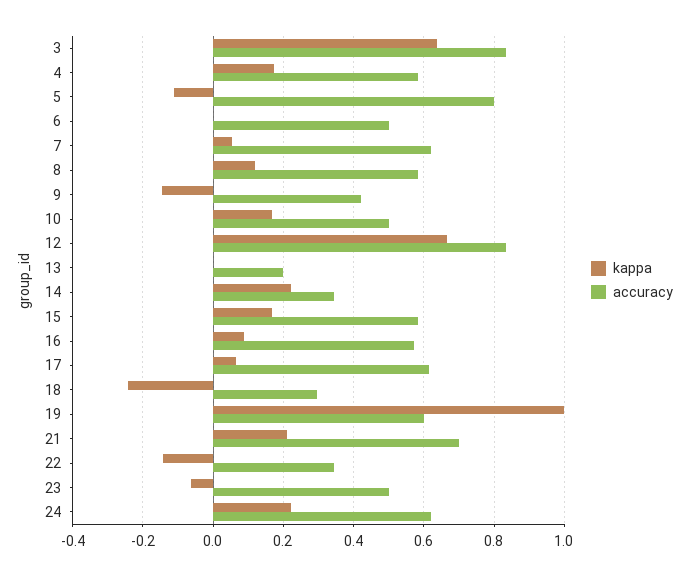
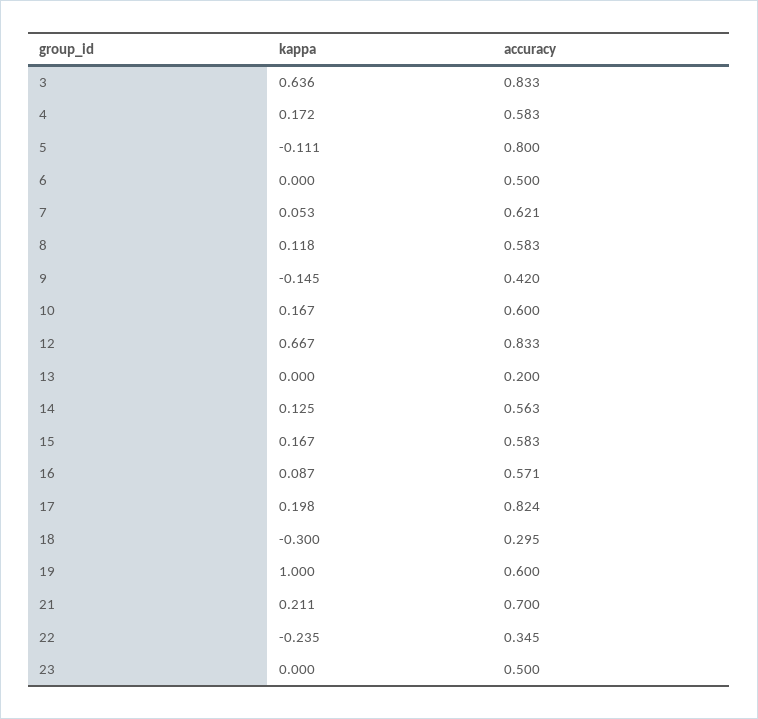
  {
    "kappa": {
      "3": 0.636,
      "4": 0.172,
      "5": -0.111,
      "6": 0,
      "7": 0.053,
      "8": 0.118,
      "9": -0.145,
      "10": 0.167,
      "12": 0.667,
      "13": 0,
-     "14": 0.22,
+     "14": 0.125,
      "15": 0.167,
      "16": 0.087,
-     "17": 0.06,
+     "17": 0.198,
-     "18": -0.24,
+     "18": -0.3,
      "19": 1,
      "21": 0.211,
-     "22": -0.14,
+     "22": -0.235,
-     "23": -0.06,
+     "23": 0
-     "24": 0.22
    },
    "accuracy": {
      "3": 0.833,
      "4": 0.583,
      "5": 0.8,
      "6": 0.5,
      "7": 0.621,
      "8": 0.583,
      "9": 0.42,
-     "10": 0.5,
+     "10": 0.6,
      "12": 0.833,
      "13": 0.2,
-     "14": 0.34,
+     "14": 0.563,
      "15": 0.583,
      "16": 0.571,
-     "17": 0.62,
+     "17": 0.824,
      "18": 0.295,
      "19": 0.6,
      "21": 0.7,
      "22": 0.345,
-     "23": 0.5,
+     "23": 0.5
-     "24": 0.62
    }
  }

